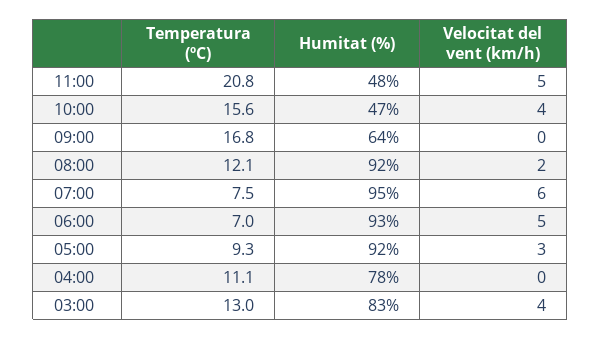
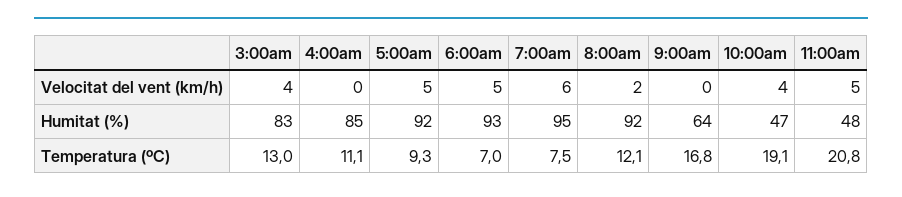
  {
    "Temperatura (ºC)": {
      "11:00": 20.8,
-     "10:00": 15.6,
+     "10:00": 19.1,
      "09:00": 16.8,
      "08:00": 12.1,
      "07:00": 7.5,
      "06:00": 7,
      "05:00": 9.3,
      "04:00": 11.1,
      "03:00": 13
    },
    "Humitat (%)": {
      "11:00": 48,
      "10:00": 47,
      "09:00": 64,
      "08:00": 92,
      "07:00": 95,
      "06:00": 93,
      "05:00": 92,
-     "04:00": 78,
+     "04:00": 85,
      "03:00": 83
    },
    "Velocitat del vent (km/h)": {
      "11:00": 5,
      "10:00": 4,
      "09:00": 0,
      "08:00": 2,
      "07:00": 6,
      "06:00": 5,
-     "05:00": 3,
+     "05:00": 5,
      "04:00": 0,
      "03:00": 4
    }
  }

